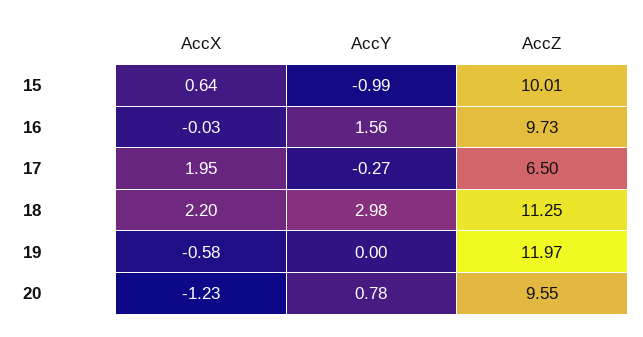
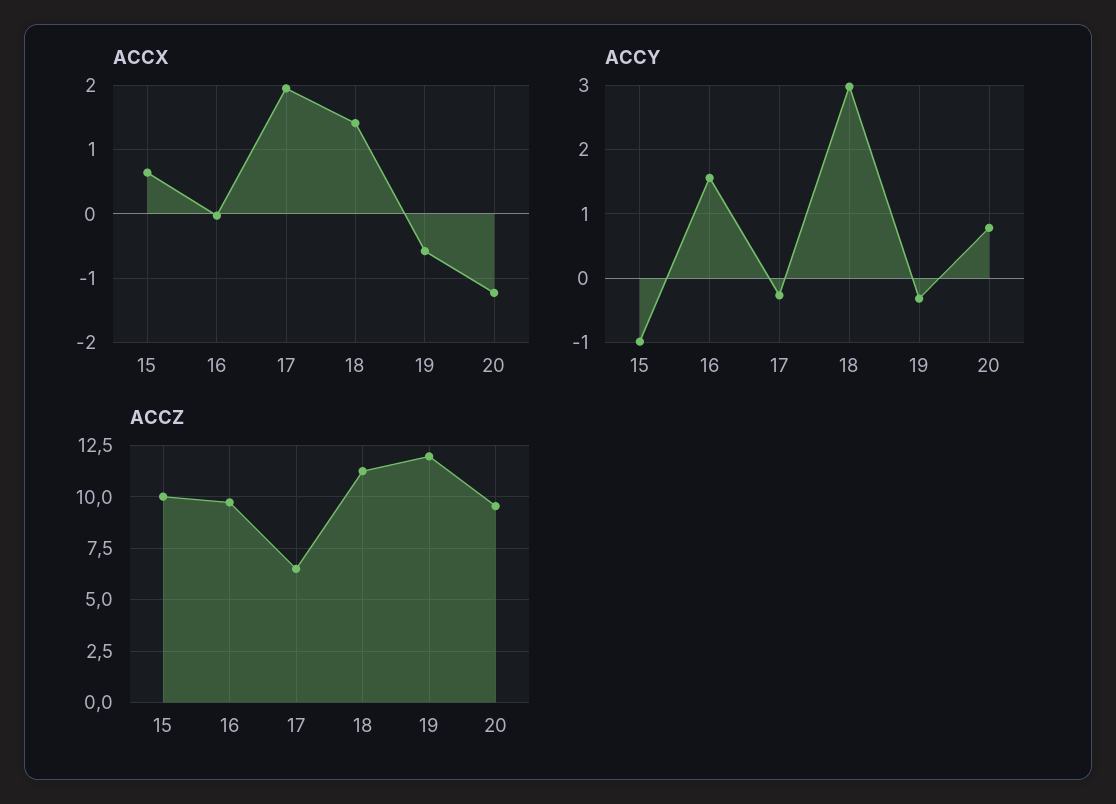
  {
    "AccX": {
      "15": 0.64,
      "16": -0.03,
      "17": 1.95,
-     "18": 2.2,
+     "18": 1.4,
      "19": -0.58,
      "20": -1.23
    },
    "AccY": {
      "15": -0.99,
      "16": 1.56,
      "17": -0.27,
      "18": 2.98,
-     "19": 0,
+     "19": -0.3,
      "20": 0.78
    },
    "AccZ": {
      "15": 10.01,
      "16": 9.73,
      "17": 6.5,
      "18": 11.25,
      "19": 11.97,
      "20": 9.55
    }
  }

